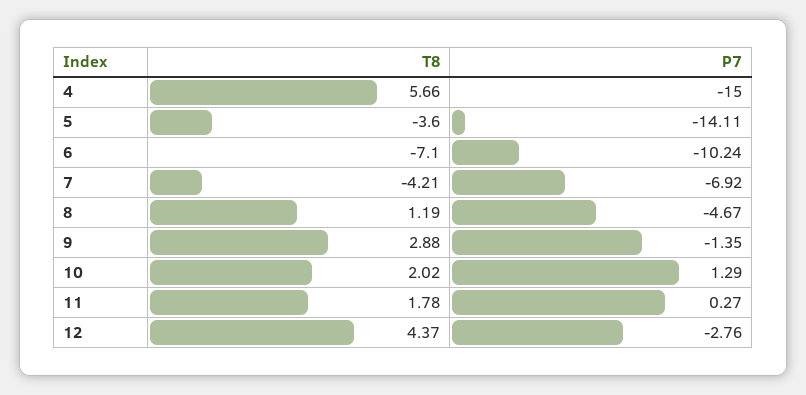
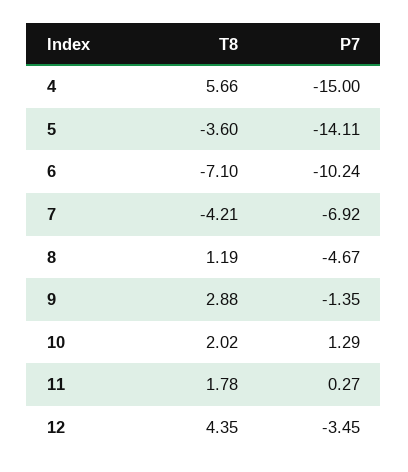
  {
    "T8": {
      "4": 5.66,
      "5": -3.6,
      "6": -7.1,
      "7": -4.21,
      "8": 1.19,
      "9": 2.88,
      "10": 2.02,
      "11": 1.78,
-     "12": 4.37
+     "12": 4.35
    },
    "P7": {
      "4": -15,
      "5": -14.11,
      "6": -10.24,
      "7": -6.92,
      "8": -4.67,
      "9": -1.35,
      "10": 1.29,
      "11": 0.27,
-     "12": -2.76
+     "12": -3.45
    }
  }

